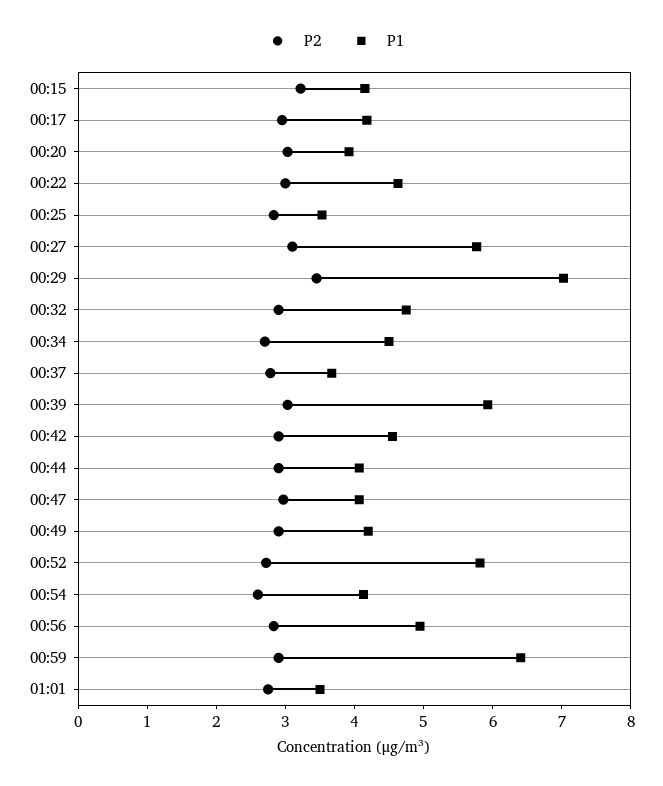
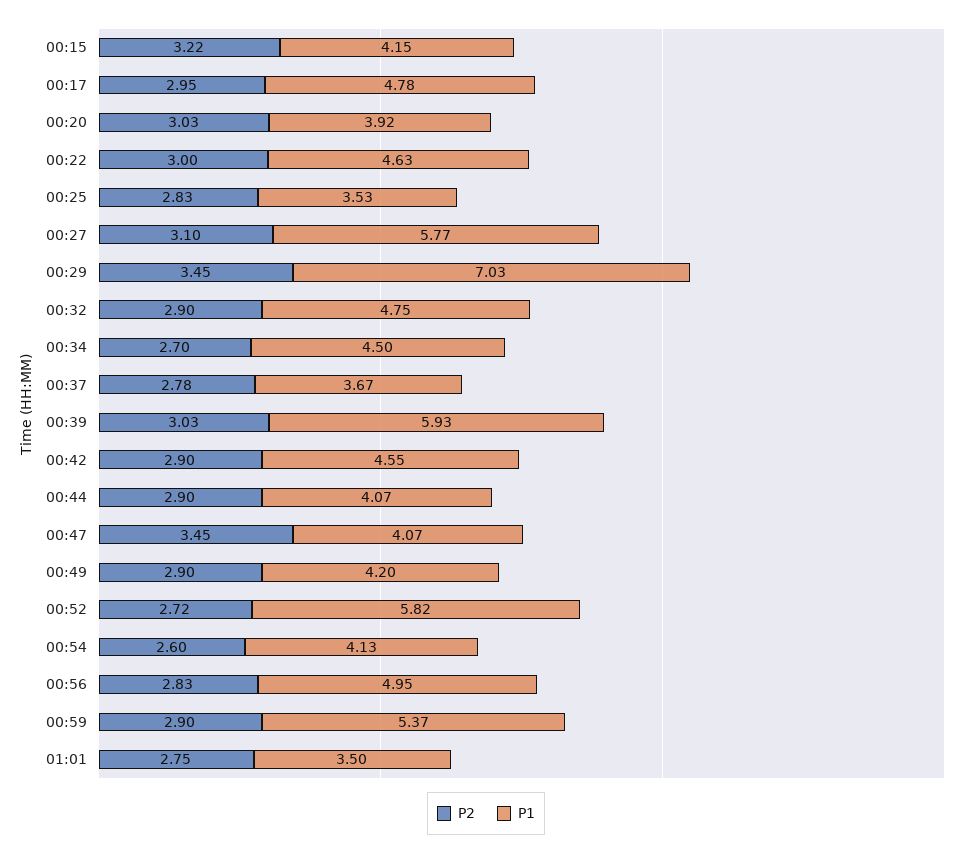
  {
    "P2": {
      "00:15": 3.22,
      "00:17": 2.95,
      "00:20": 3.03,
      "00:22": 3,
      "00:25": 2.83,
      "00:27": 3.1,
      "00:29": 3.45,
      "00:32": 2.9,
      "00:34": 2.7,
      "00:37": 2.78,
      "00:39": 3.03,
      "00:42": 2.9,
      "00:44": 2.9,
-     "00:47": 3,
+     "00:47": 3.45,
      "00:49": 2.9,
      "00:52": 2.72,
      "00:54": 2.6,
      "00:56": 2.83,
      "00:59": 2.9,
      "01:01": 2.75
    },
    "P1": {
      "00:15": 4.15,
-     "00:17": 4.2,
+     "00:17": 4.78,
      "00:20": 3.92,
      "00:22": 4.63,
      "00:25": 3.53,
      "00:27": 5.77,
      "00:29": 7.03,
      "00:32": 4.75,
      "00:34": 4.5,
      "00:37": 3.67,
      "00:39": 5.93,
      "00:42": 4.55,
      "00:44": 4.07,
      "00:47": 4.07,
      "00:49": 4.2,
      "00:52": 5.82,
      "00:54": 4.13,
      "00:56": 4.95,
-     "00:59": 6.4,
+     "00:59": 5.37,
      "01:01": 3.5
    }
  }

